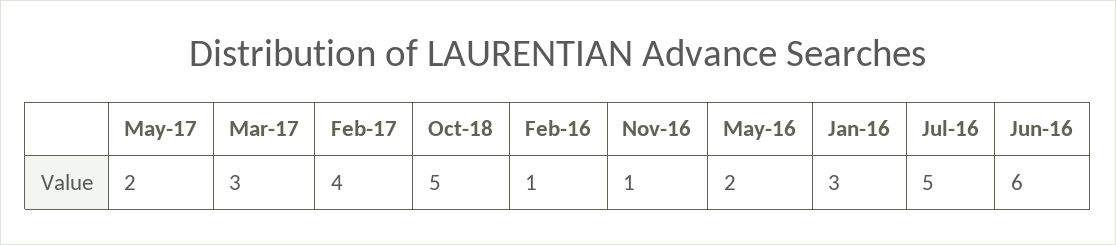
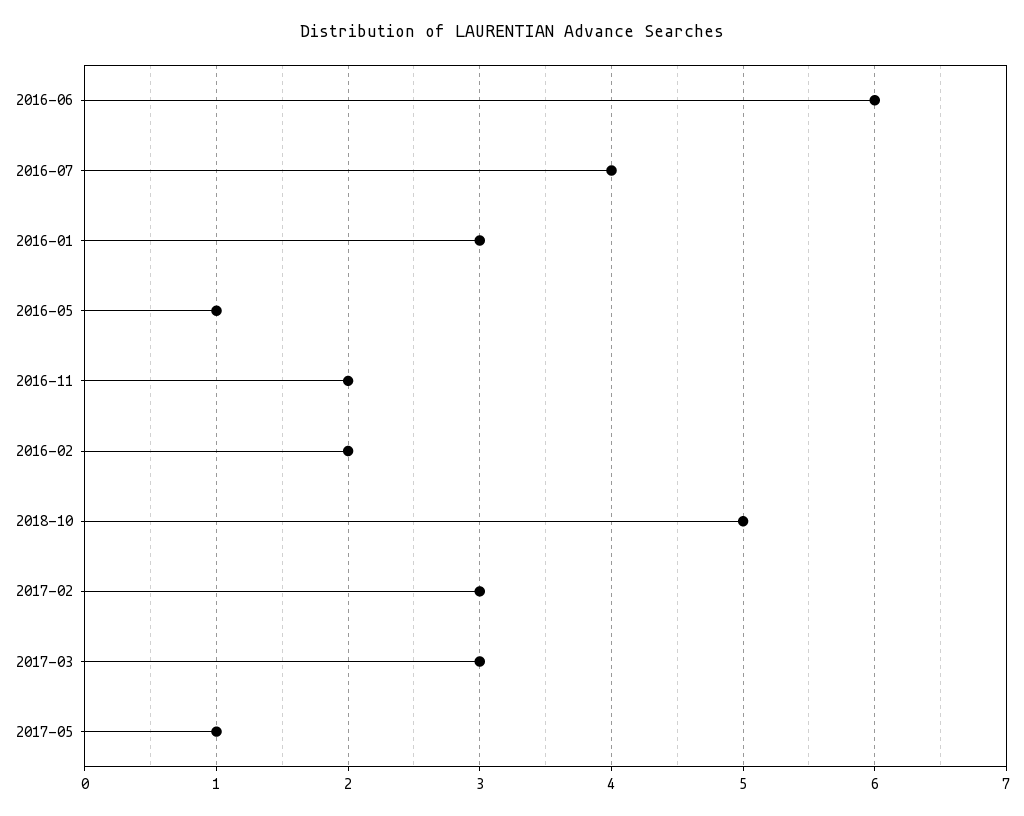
  {
-   "May-17": 2,
+   "May-17": 1,
    "Mar-17": 3,
-   "Feb-17": 4,
+   "Feb-17": 3,
    "Oct-18": 5,
-   "Feb-16": 1,
+   "Feb-16": 2,
-   "Nov-16": 1,
+   "Nov-16": 2,
-   "May-16": 2,
+   "May-16": 1,
    "Jan-16": 3,
-   "Jul-16": 5,
+   "Jul-16": 4,
    "Jun-16": 6
  }

